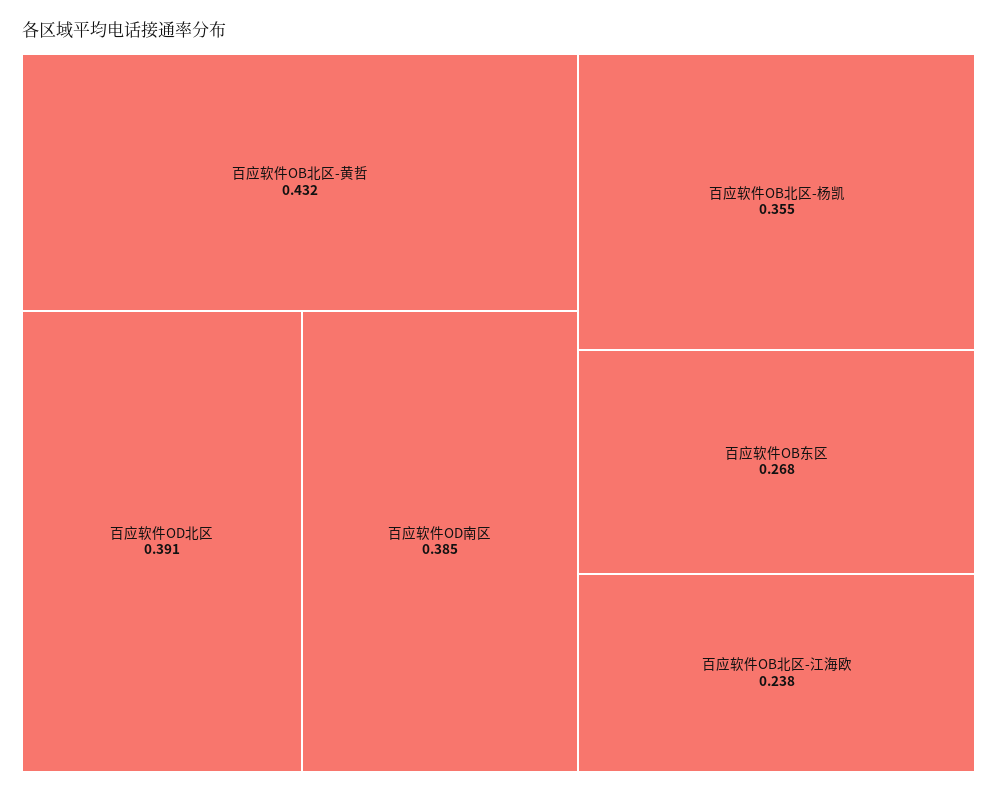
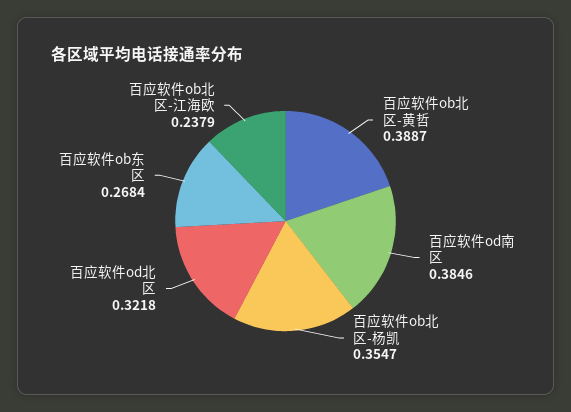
  {
-   "百应软件OB北区-黄哲": 0.432,
+   "百应软件OB北区-黄哲": 0.3887,
-   "百应软件OD北区": 0.391,
+   "百应软件OD北区": 0.3218,
    "百应软件OD南区": 0.3846,
    "百应软件OB北区-杨凯": 0.3547,
    "百应软件OB东区": 0.2684,
    "百应软件OB北区-江海欧": 0.2379
  }

